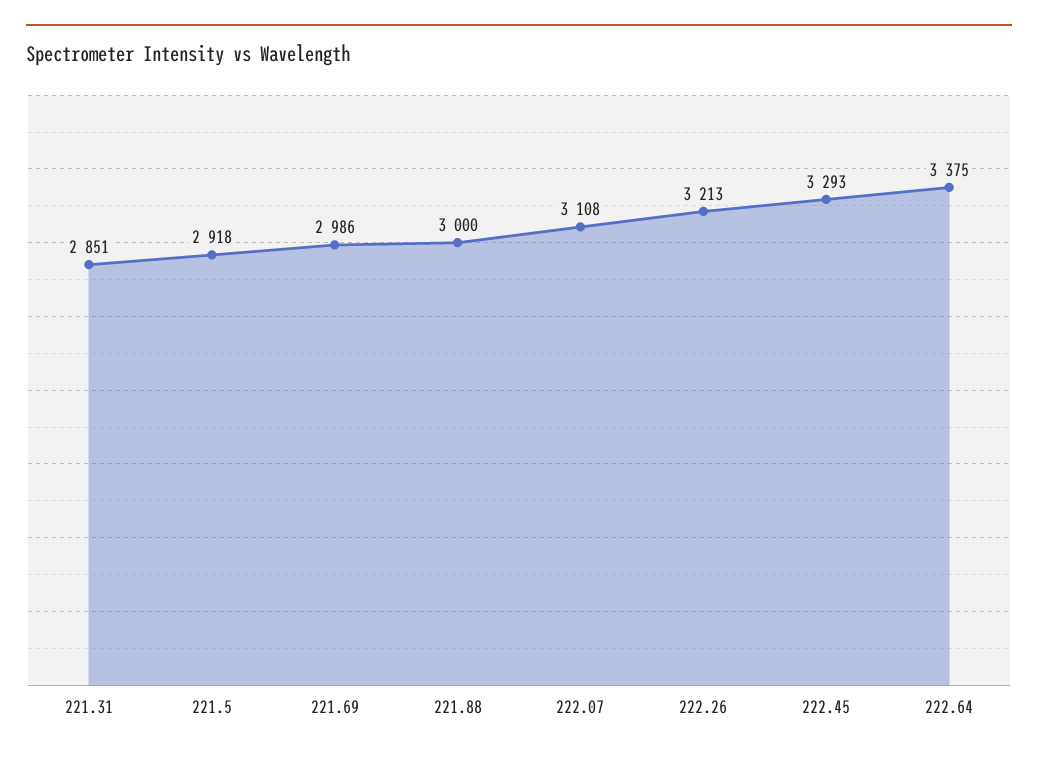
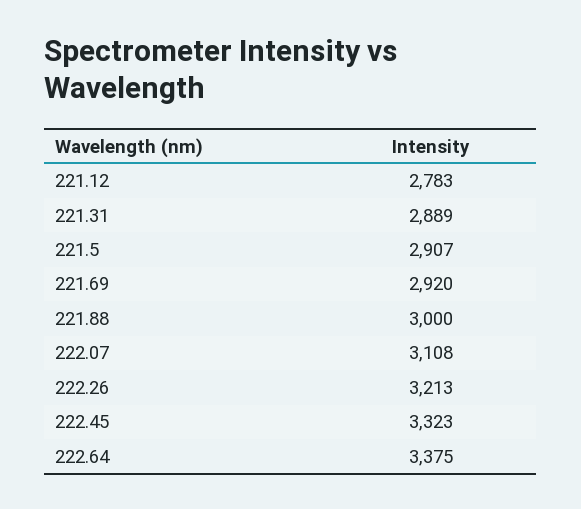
  {
-   "221.31": 2851,
+   "221.31": 2889,
-   "221.5": 2918,
+   "221.5": 2907,
-   "221.69": 2986,
+   "221.69": 2920,
    "221.88": 3000,
    "222.07": 3108,
    "222.26": 3213,
-   "222.45": 3293,
+   "222.45": 3323,
-   "222.64": 3375
+   "222.64": 3375,
+   "221.12": 2783
  }

